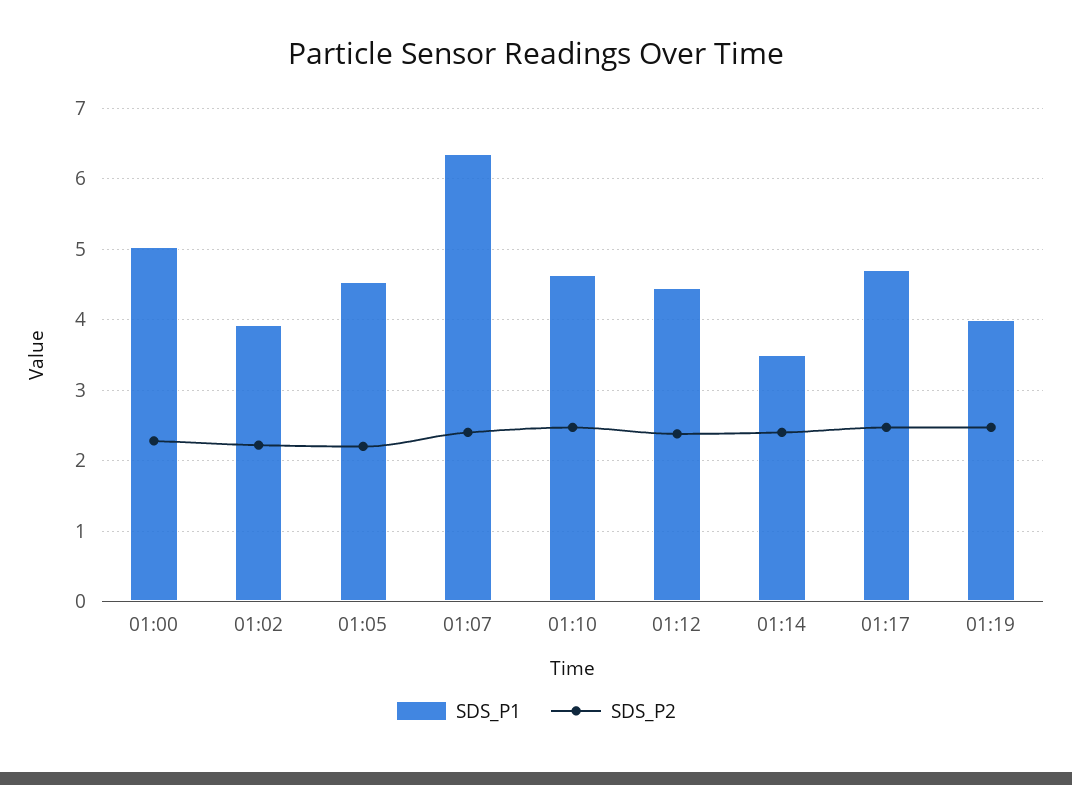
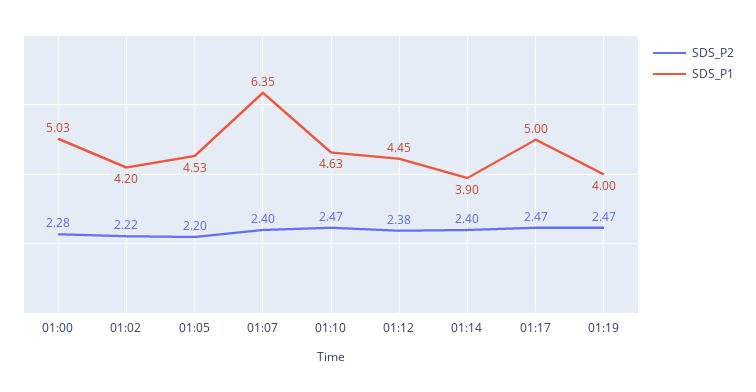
  {
    "SDS_P1": {
      "01:00": 5.03,
-     "01:02": 3.9,
+     "01:02": 4.2,
      "01:05": 4.53,
      "01:07": 6.35,
      "01:10": 4.63,
      "01:12": 4.45,
-     "01:14": 3.5,
+     "01:14": 3.9,
-     "01:17": 4.7,
+     "01:17": 5,
      "01:19": 4
    },
    "SDS_P2": {
      "01:00": 2.28,
      "01:02": 2.22,
      "01:05": 2.2,
      "01:07": 2.4,
      "01:10": 2.47,
      "01:12": 2.38,
      "01:14": 2.4,
      "01:17": 2.47,
      "01:19": 2.47
    }
  }

